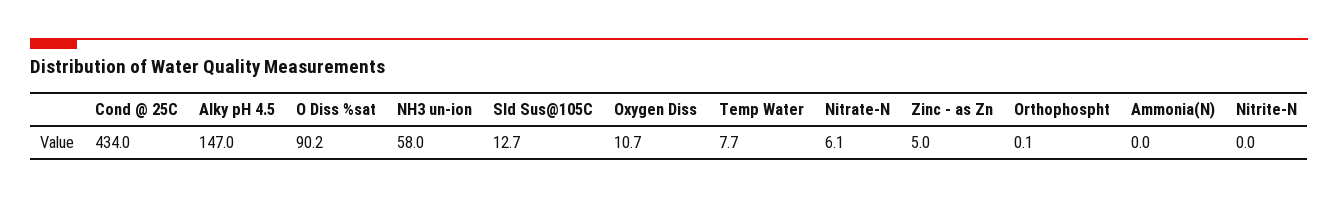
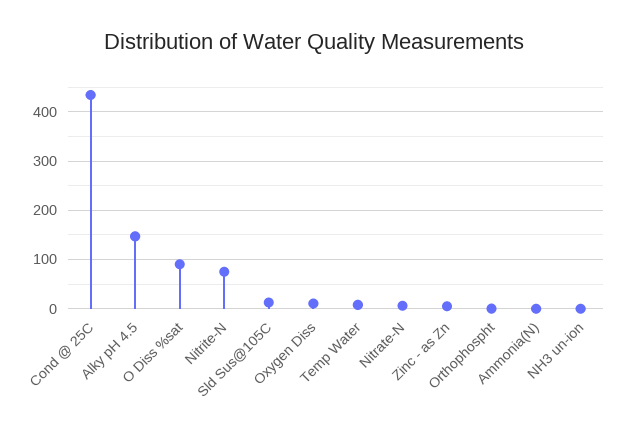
  {
    "Cond @ 25C": 434,
    "Alky pH 4.5": 147,
    "O Diss %sat": 90.2,
-   "NH3 un-ion": 58,
+   "NH3 un-ion": 0,
    "Sld Sus@105C": 12.7,
    "Oxygen Diss": 10.7,
    "Temp Water": 7.7,
    "Nitrate-N": 6.1,
    "Zinc - as Zn": 5,
    "Orthophospht": 0.1,
    "Ammonia(N)": 0,
-   "Nitrite-N": 0
+   "Nitrite-N": 80
  }

